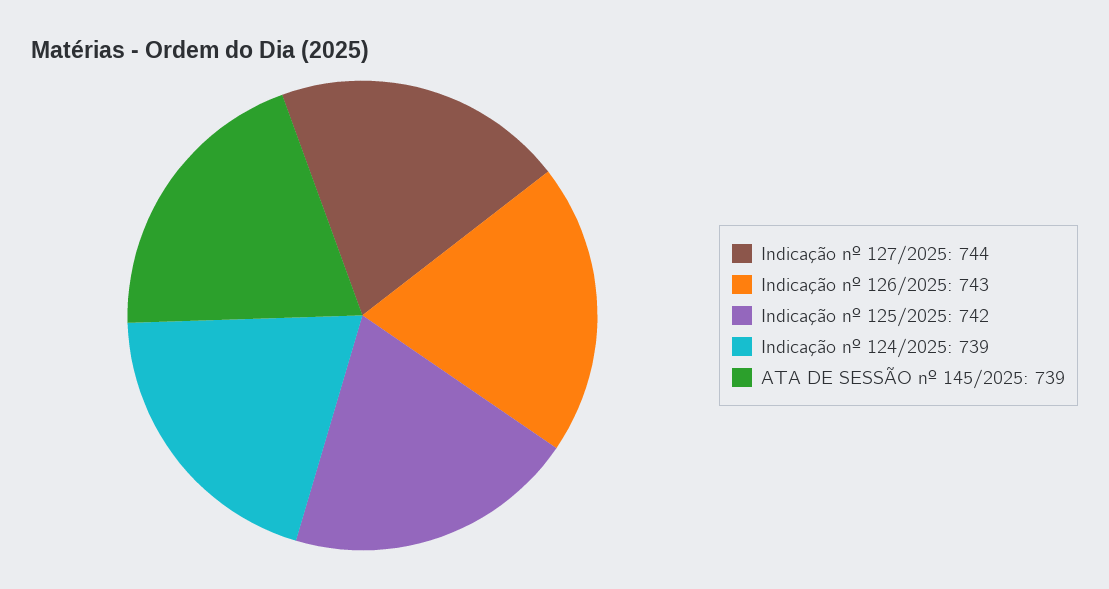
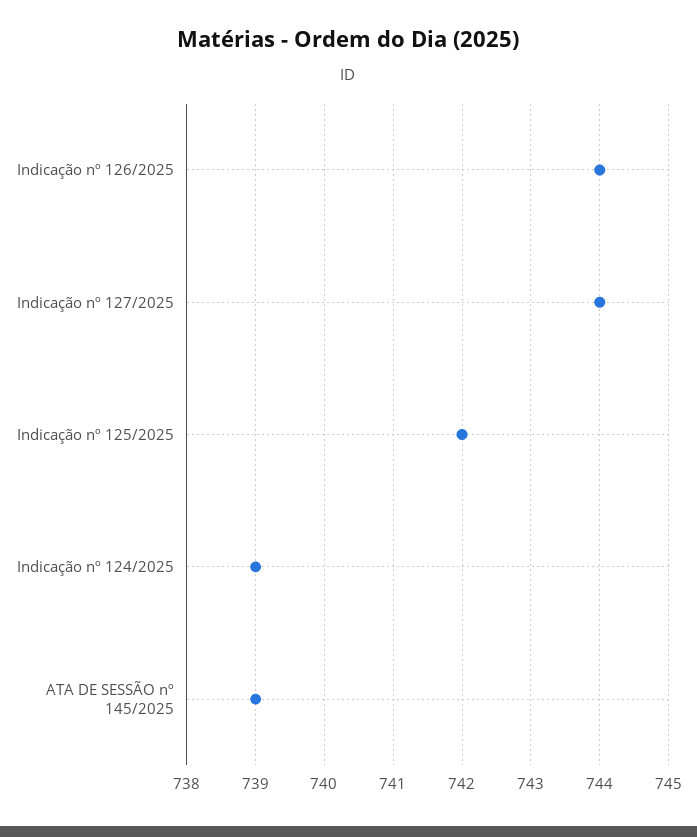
  {
    "Indicação nº 127/2025": 744,
-   "Indicação nº 126/2025": 743,
+   "Indicação nº 126/2025": 744,
    "Indicação nº 125/2025": 742,
    "Indicação nº 124/2025": 739,
    "ATA DE SESSÃO nº 145/2025": 739
  }

